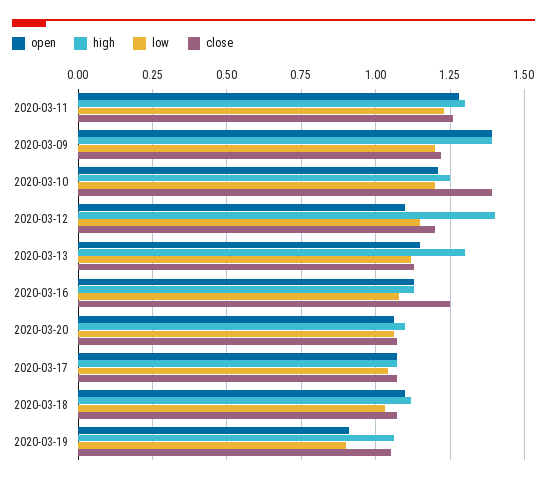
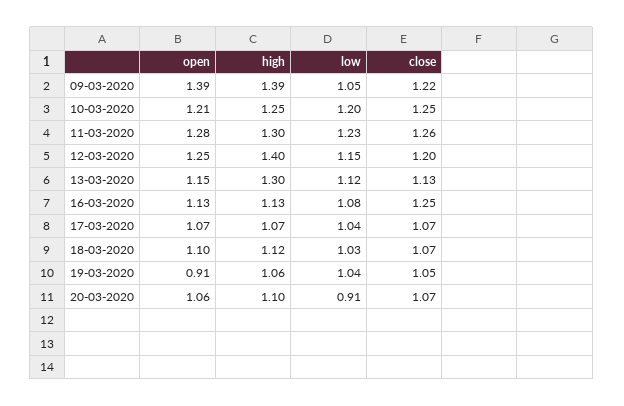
  {
    "open": {
      "2020-03-11": 1.28,
      "2020-03-09": 1.39,
      "2020-03-10": 1.21,
-     "2020-03-12": 1.1,
+     "2020-03-12": 1.25,
      "2020-03-13": 1.15,
      "2020-03-16": 1.13,
      "2020-03-20": 1.06,
      "2020-03-17": 1.07,
      "2020-03-18": 1.1,
      "2020-03-19": 0.91
    },
    "high": {
      "2020-03-11": 1.3,
      "2020-03-09": 1.39,
      "2020-03-10": 1.25,
      "2020-03-12": 1.4,
      "2020-03-13": 1.3,
      "2020-03-16": 1.13,
      "2020-03-20": 1.1,
      "2020-03-17": 1.07,
      "2020-03-18": 1.12,
      "2020-03-19": 1.06
    },
    "low": {
      "2020-03-11": 1.23,
-     "2020-03-09": 1.2,
+     "2020-03-09": 1.05,
      "2020-03-10": 1.2,
      "2020-03-12": 1.15,
      "2020-03-13": 1.12,
      "2020-03-16": 1.08,
-     "2020-03-20": 1.05,
+     "2020-03-20": 0.91,
      "2020-03-17": 1.04,
      "2020-03-18": 1.03,
-     "2020-03-19": 0.9
+     "2020-03-19": 1.04
    },
    "close": {
      "2020-03-11": 1.26,
      "2020-03-09": 1.22,
-     "2020-03-10": 1.4,
+     "2020-03-10": 1.25,
      "2020-03-12": 1.2,
      "2020-03-13": 1.13,
      "2020-03-16": 1.25,
      "2020-03-20": 1.07,
      "2020-03-17": 1.07,
      "2020-03-18": 1.07,
      "2020-03-19": 1.05
    }
  }

